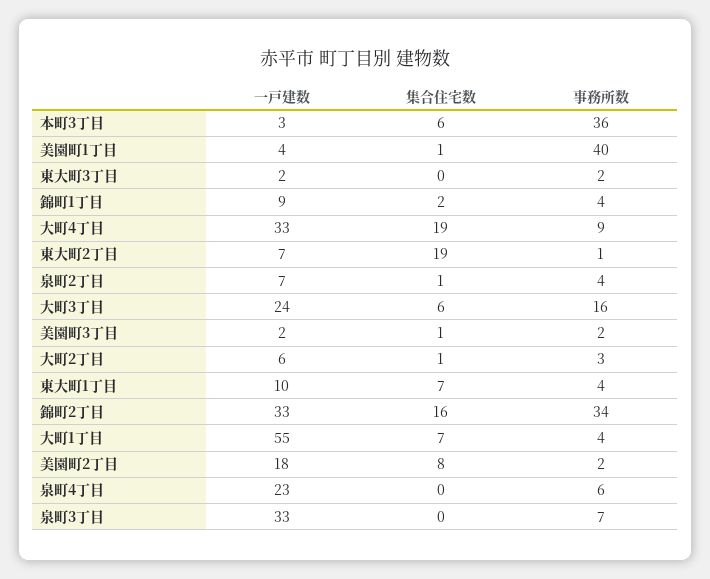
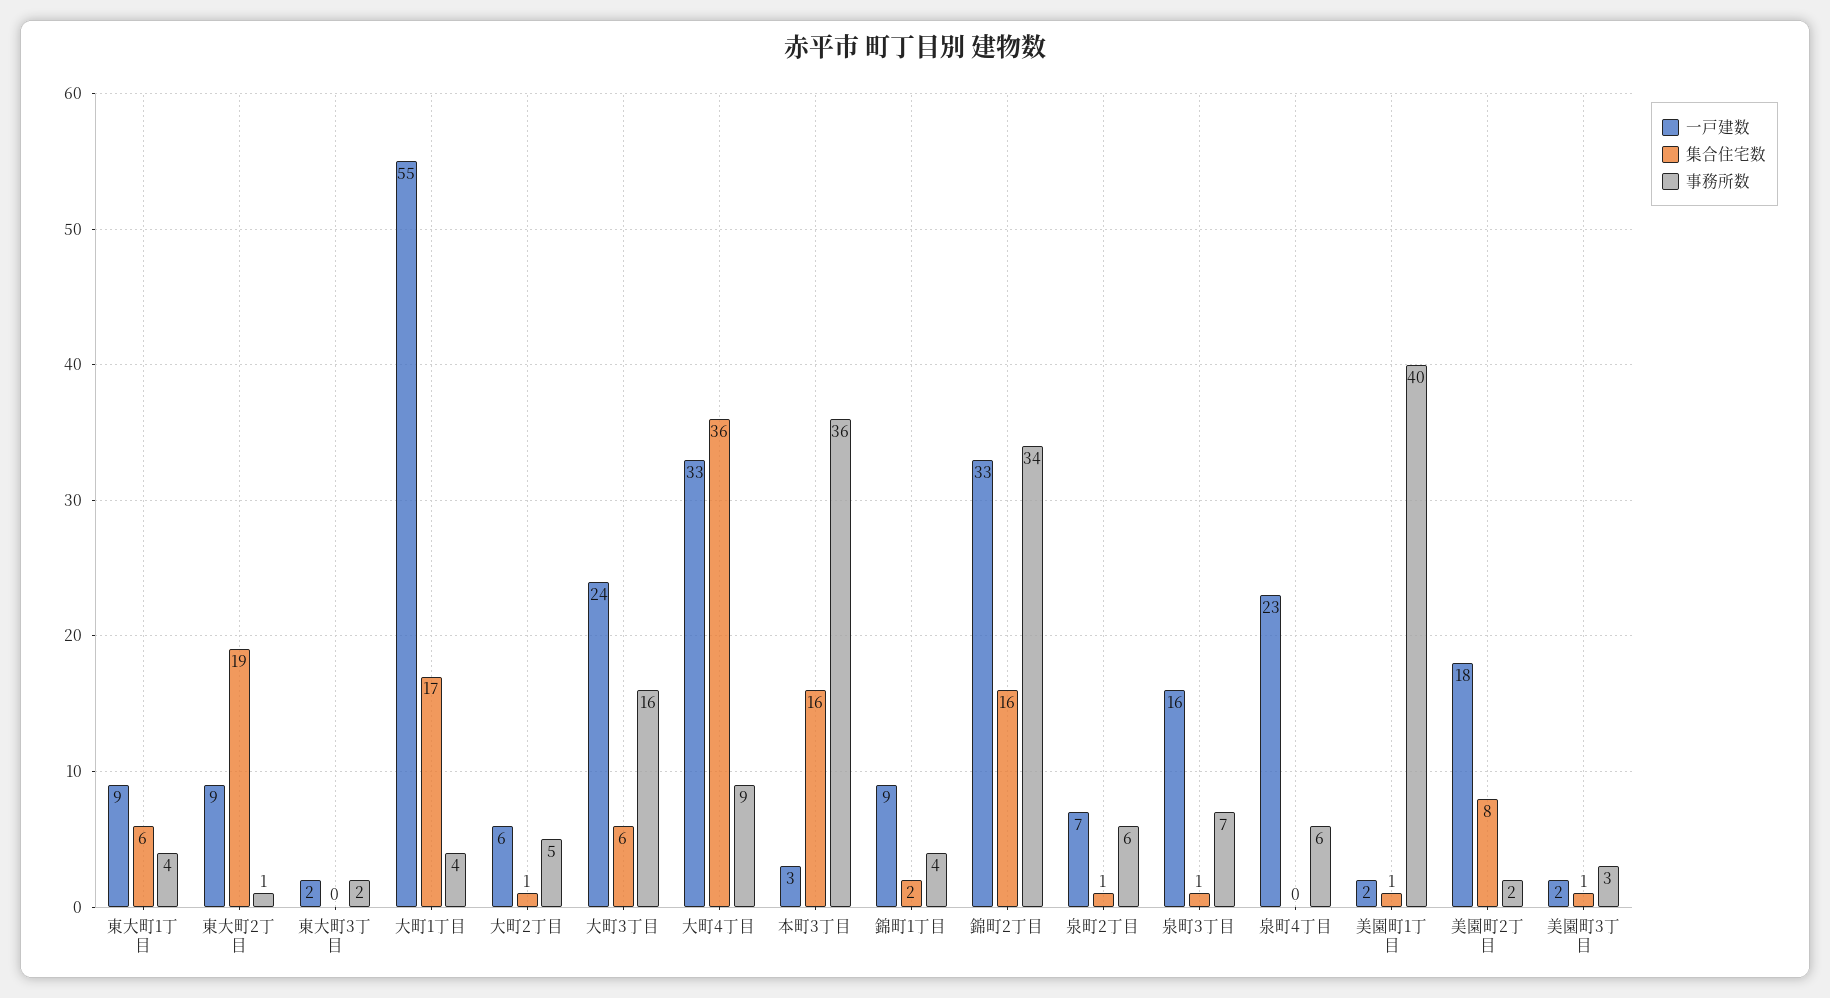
  {
    "一戸建数": {
      "本町3丁目": 3,
-     "美園町1丁目": 4,
+     "美園町1丁目": 2,
      "東大町3丁目": 2,
      "錦町1丁目": 9,
      "大町4丁目": 33,
-     "東大町2丁目": 7,
+     "東大町2丁目": 9,
      "泉町2丁目": 7,
      "大町3丁目": 24,
      "美園町3丁目": 2,
      "大町2丁目": 6,
-     "東大町1丁目": 10,
+     "東大町1丁目": 9,
      "錦町2丁目": 33,
      "大町1丁目": 55,
      "美園町2丁目": 18,
      "泉町4丁目": 23,
-     "泉町3丁目": 33
+     "泉町3丁目": 16
    },
    "集合住宅数": {
-     "本町3丁目": 6,
+     "本町3丁目": 16,
      "美園町1丁目": 1,
      "東大町3丁目": 0,
      "錦町1丁目": 2,
-     "大町4丁目": 19,
+     "大町4丁目": 36,
      "東大町2丁目": 19,
      "泉町2丁目": 1,
      "大町3丁目": 6,
      "美園町3丁目": 1,
      "大町2丁目": 1,
-     "東大町1丁目": 7,
+     "東大町1丁目": 6,
      "錦町2丁目": 16,
-     "大町1丁目": 7,
+     "大町1丁目": 17,
      "美園町2丁目": 8,
      "泉町4丁目": 0,
-     "泉町3丁目": 0
+     "泉町3丁目": 1
    },
    "事務所数": {
      "本町3丁目": 36,
      "美園町1丁目": 40,
      "東大町3丁目": 2,
      "錦町1丁目": 4,
      "大町4丁目": 9,
      "東大町2丁目": 1,
-     "泉町2丁目": 4,
+     "泉町2丁目": 6,
      "大町3丁目": 16,
-     "美園町3丁目": 2,
+     "美園町3丁目": 3,
-     "大町2丁目": 3,
+     "大町2丁目": 5,
      "東大町1丁目": 4,
      "錦町2丁目": 34,
      "大町1丁目": 4,
      "美園町2丁目": 2,
      "泉町4丁目": 6,
      "泉町3丁目": 7
    }
  }

